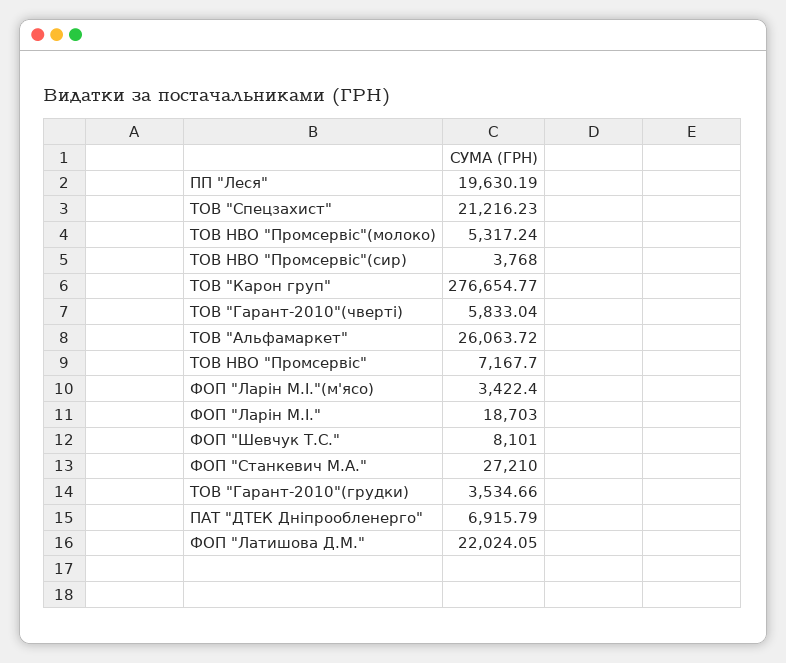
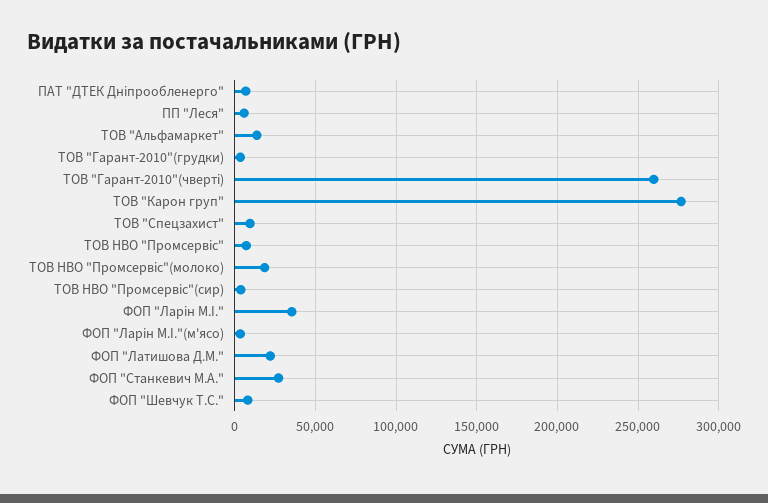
  {
-   "ПП \"Леся\"": 19630.19,
+   "ПП \"Леся\"": 5000,
-   "ТОВ \"Спецзахист\"": 21216.23,
+   "ТОВ \"Спецзахист\"": 10000,
-   "ТОВ НВО \"Промсервіс\"(молоко)": 5317.24,
+   "ТОВ НВО \"Промсервіс\"(молоко)": 20000,
    "ТОВ НВО \"Промсервіс\"(сир)": 3768,
    "ТОВ \"Карон груп\"": 276654.77,
-   "ТОВ \"Гарант-2010\"(чверті)": 5833.04,
+   "ТОВ \"Гарант-2010\"(чверті)": 260000,
-   "ТОВ \"Альфамаркет\"": 26063.72,
+   "ТОВ \"Альфамаркет\"": 15000,
    "ТОВ НВО \"Промсервіс\"": 7167.7,
    "ФОП \"Ларін М.І.\"(м'ясо)": 3422.4,
-   "ФОП \"Ларін М.І.\"": 18703,
+   "ФОП \"Ларін М.І.\"": 35000,
    "ФОП \"Шевчук Т.С.\"": 8101,
    "ФОП \"Станкевич М.А.\"": 27210,
    "ТОВ \"Гарант-2010\"(грудки)": 3534.66,
    "ПАТ \"ДТЕК Дніпрообленерго\"": 6915.79,
    "ФОП \"Латишова Д.М.\"": 22024.05
  }

